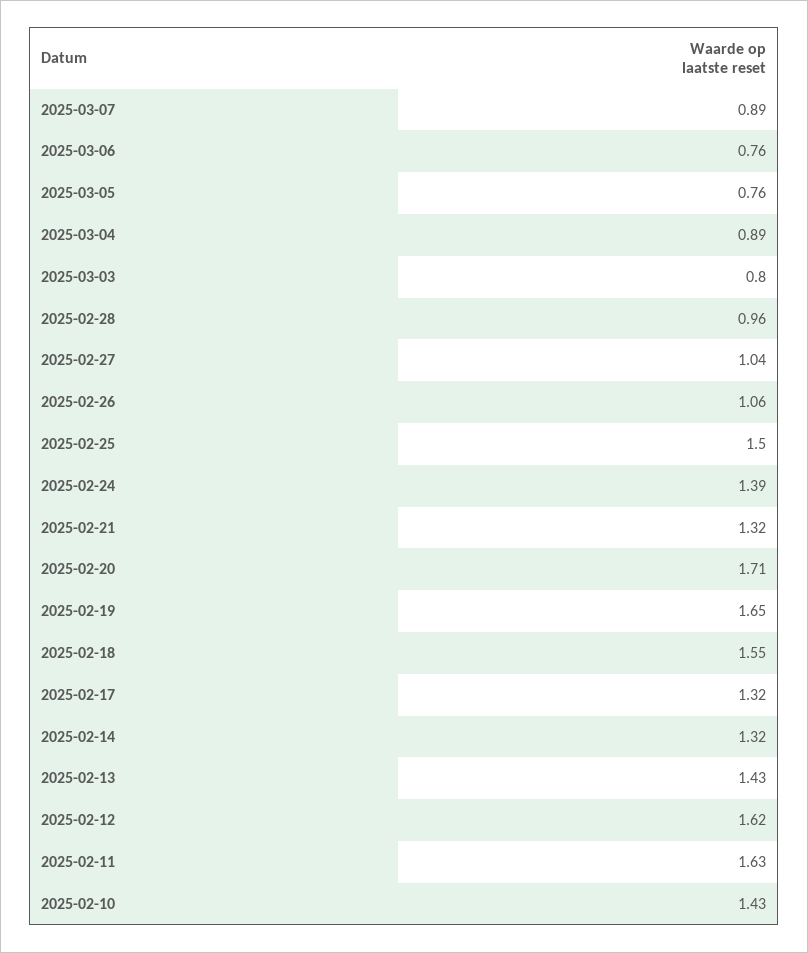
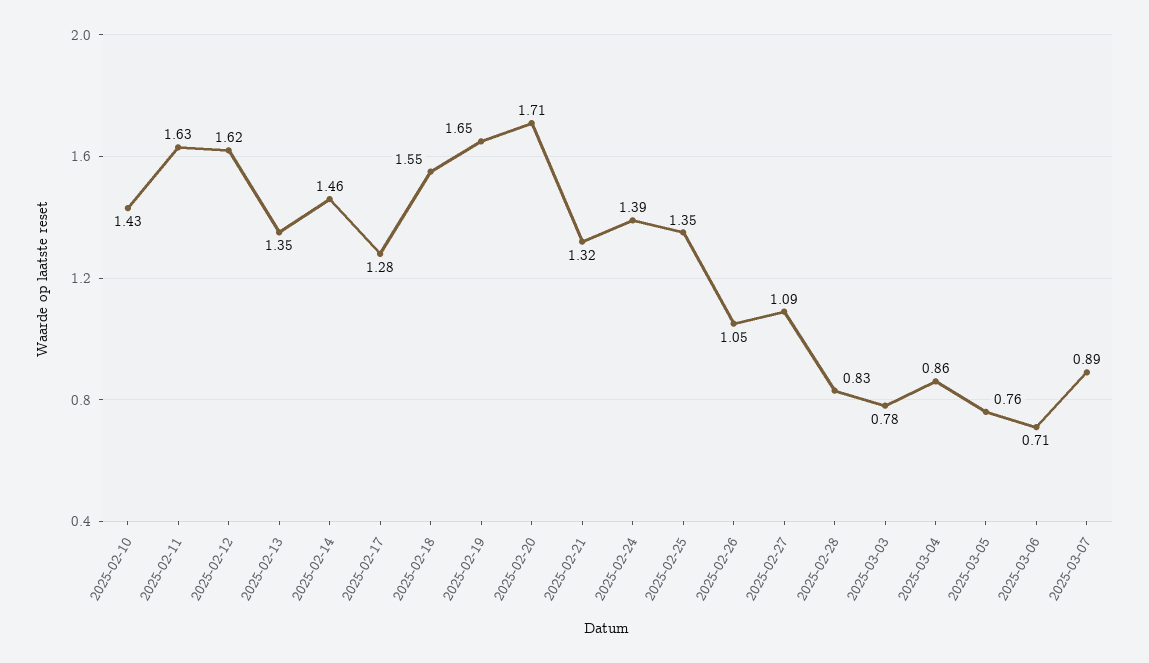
  {
    "2025-03-07": 0.89,
-   "2025-03-06": 0.76,
+   "2025-03-06": 0.71,
    "2025-03-05": 0.76,
-   "2025-03-04": 0.89,
+   "2025-03-04": 0.86,
-   "2025-03-03": 0.8,
+   "2025-03-03": 0.78,
-   "2025-02-28": 0.96,
+   "2025-02-28": 0.83,
-   "2025-02-27": 1.04,
+   "2025-02-27": 1.09,
-   "2025-02-26": 1.06,
+   "2025-02-26": 1.05,
-   "2025-02-25": 1.5,
+   "2025-02-25": 1.35,
    "2025-02-24": 1.39,
    "2025-02-21": 1.32,
    "2025-02-20": 1.71,
    "2025-02-19": 1.65,
    "2025-02-18": 1.55,
-   "2025-02-17": 1.32,
+   "2025-02-17": 1.28,
-   "2025-02-14": 1.32,
+   "2025-02-14": 1.46,
-   "2025-02-13": 1.43,
+   "2025-02-13": 1.35,
    "2025-02-12": 1.62,
    "2025-02-11": 1.63,
    "2025-02-10": 1.43
  }

